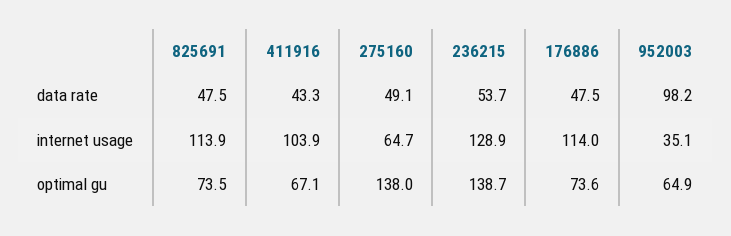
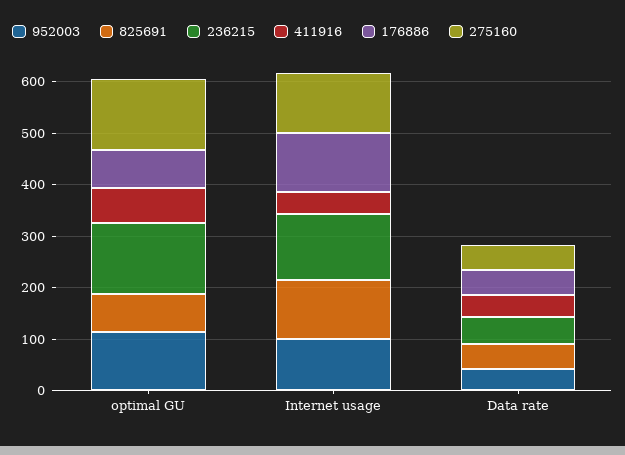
  {
    "825691": {
      "data rate": 47.5,
      "internet usage": 113.9,
      "optimal gu": 73.5
    },
    "411916": {
      "data rate": 43.3,
-     "internet usage": 103.9,
+     "internet usage": 40,
      "optimal gu": 67.1
    },
    "275160": {
      "data rate": 49.1,
-     "internet usage": 64.7,
+     "internet usage": 120,
      "optimal gu": 138
    },
    "236215": {
      "data rate": 53.7,
      "internet usage": 128.9,
      "optimal gu": 138.7
    },
    "176886": {
      "data rate": 47.5,
      "internet usage": 114,
      "optimal gu": 73.6
    },
    "952003": {
-     "data rate": 98.2,
+     "data rate": 40,
-     "internet usage": 35.1,
+     "internet usage": 100,
-     "optimal gu": 64.9
+     "optimal gu": 120
    }
  }

